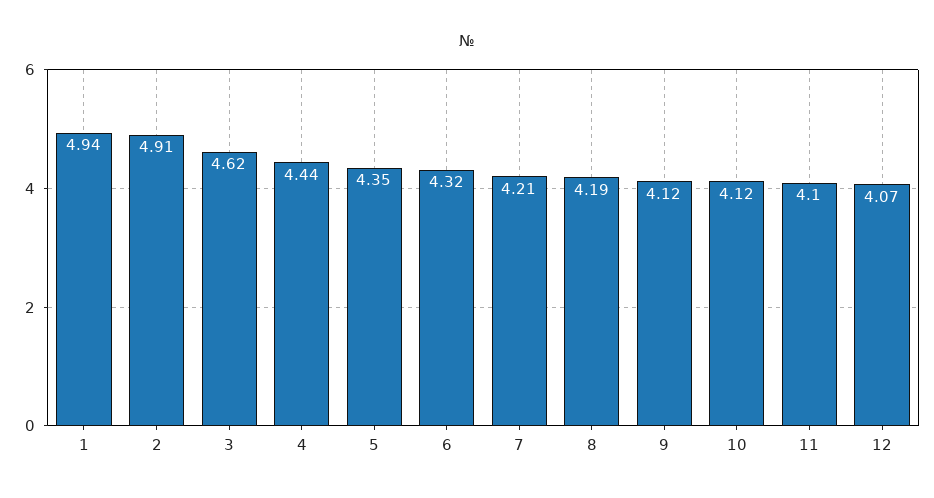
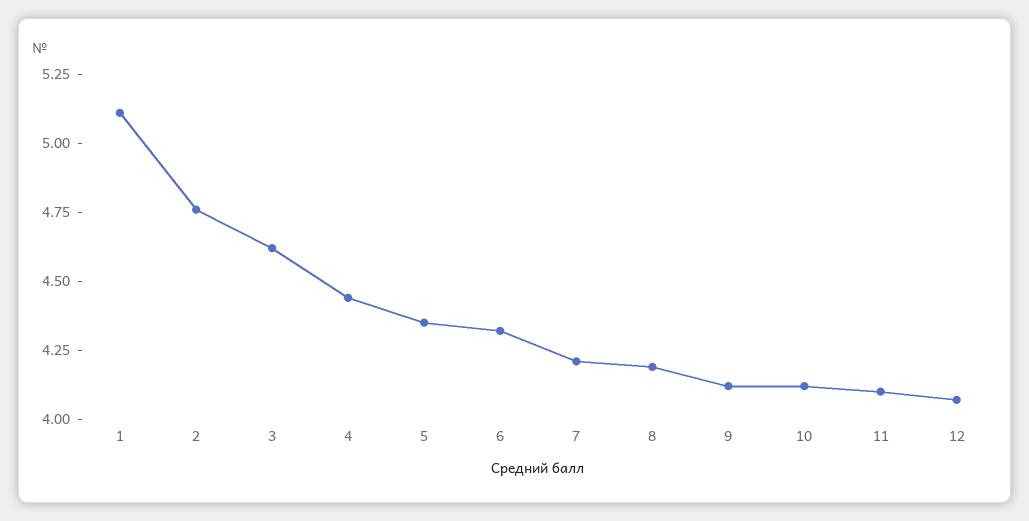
  {
-   "1": 4.94,
+   "1": 5.1,
-   "2": 4.91,
+   "2": 4.75,
    "3": 4.62,
    "4": 4.44,
    "5": 4.35,
    "6": 4.32,
    "7": 4.21,
    "8": 4.19,
    "9": 4.12,
    "10": 4.12,
    "11": 4.1,
    "12": 4.07
  }

